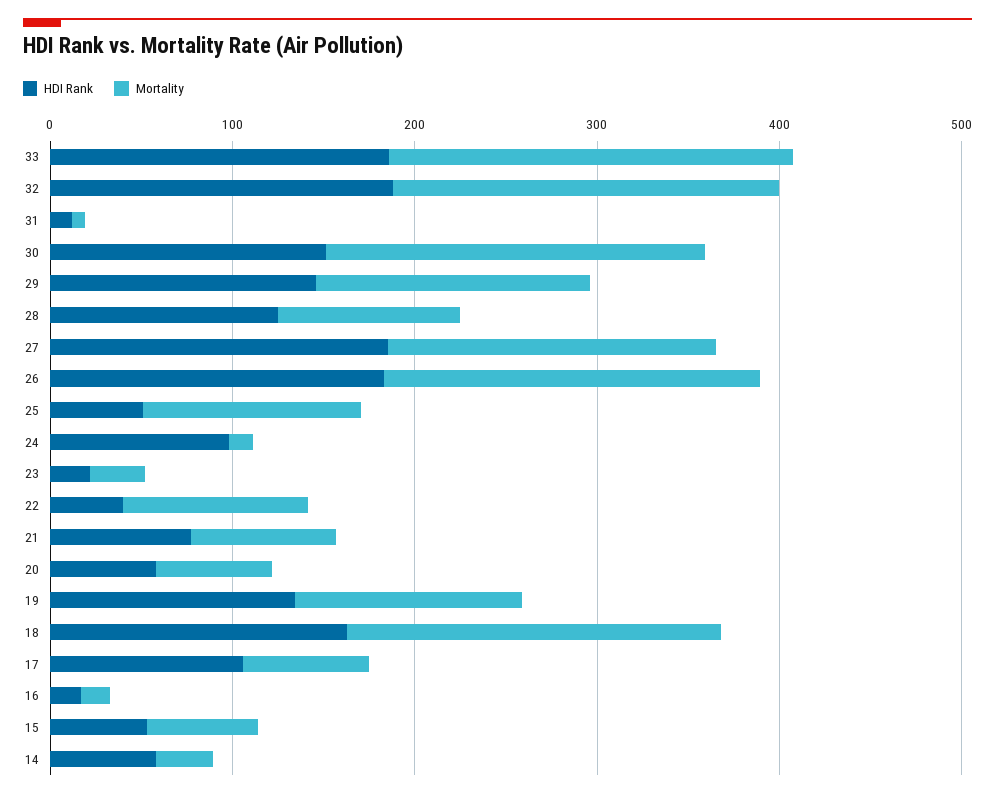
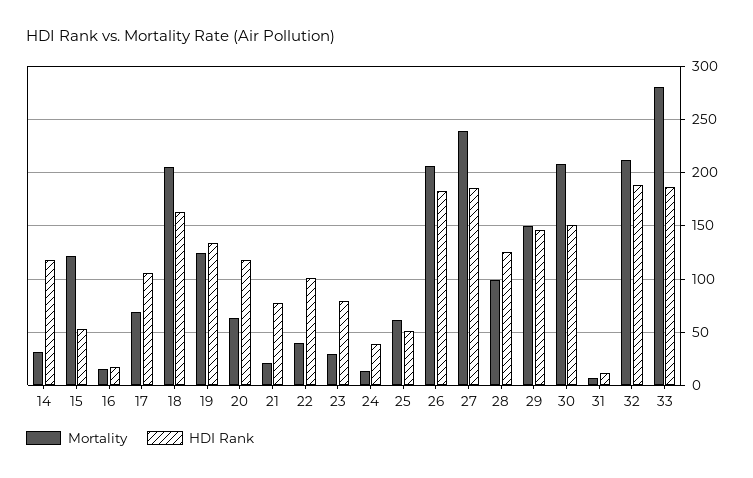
  {
    "HDI Rank": {
      "33": 190,
      "32": 190,
      "31": 10,
      "30": 150,
      "29": 150,
      "28": 130,
      "27": 190,
      "26": 180,
      "25": 50,
-     "24": 100,
+     "24": 40,
-     "23": 20,
+     "23": 80,
-     "22": 40,
+     "22": 100,
      "21": 80,
-     "20": 60,
+     "20": 120,
      "19": 130,
      "18": 160,
      "17": 110,
      "16": 20,
      "15": 50,
-     "14": 60
+     "14": 120
    },
    "Mortality": {
-     "33": 220,
+     "33": 280,
      "32": 210,
      "31": 10,
      "30": 210,
      "29": 150,
      "28": 100,
-     "27": 180,
+     "27": 240,
      "26": 210,
-     "25": 120,
+     "25": 60,
      "24": 10,
      "23": 30,
-     "22": 100,
+     "22": 40,
-     "21": 80,
+     "21": 20,
      "20": 60,
      "19": 120,
      "18": 210,
      "17": 70,
      "16": 20,
-     "15": 60,
+     "15": 120,
      "14": 30
    }
  }

